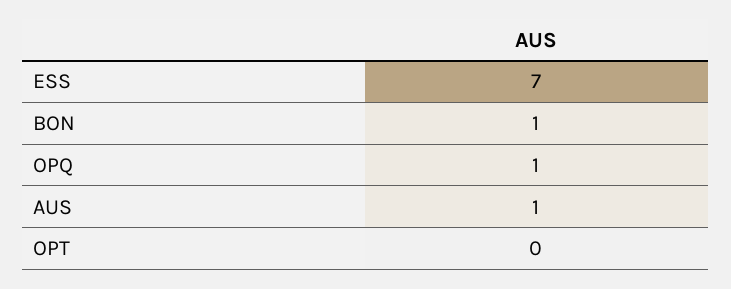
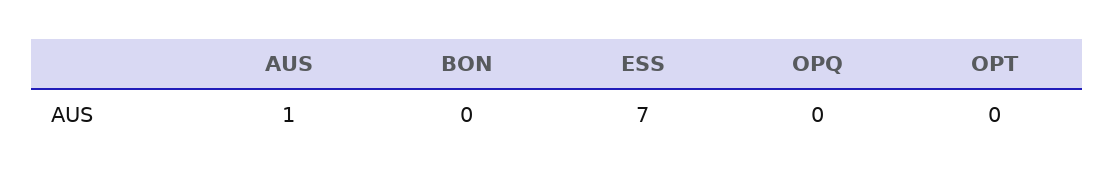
  {
    "ESS": 7,
-   "BON": 1,
+   "BON": 0,
-   "OPQ": 1,
+   "OPQ": 0,
    "AUS": 1,
    "OPT": 0
  }

